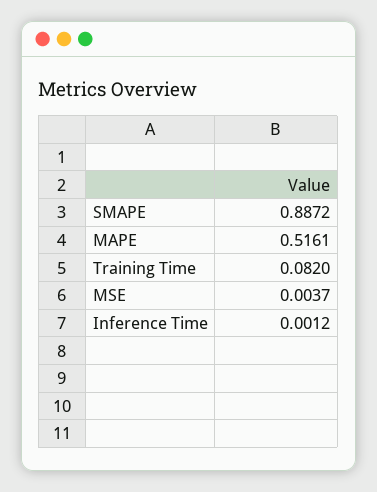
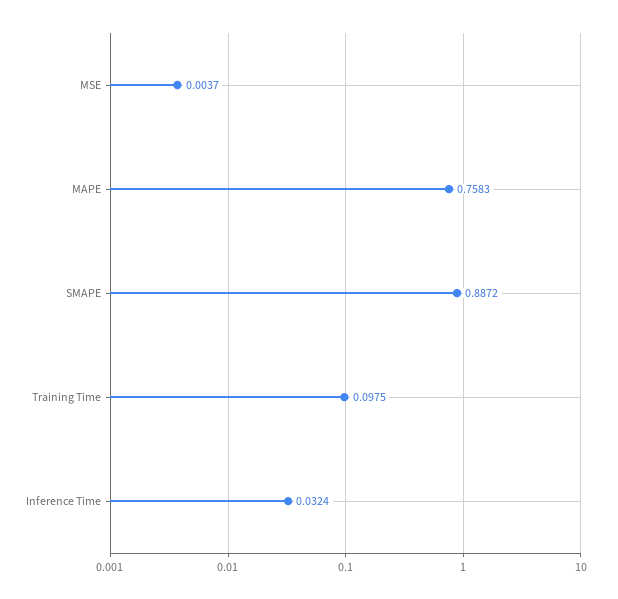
  {
    "SMAPE": 0.8872,
-   "MAPE": 0.5161,
+   "MAPE": 0.7583,
-   "Training Time": 0.082,
+   "Training Time": 0.0975,
    "MSE": 0.0037,
-   "Inference Time": 0.0012
+   "Inference Time": 0.0324
  }

